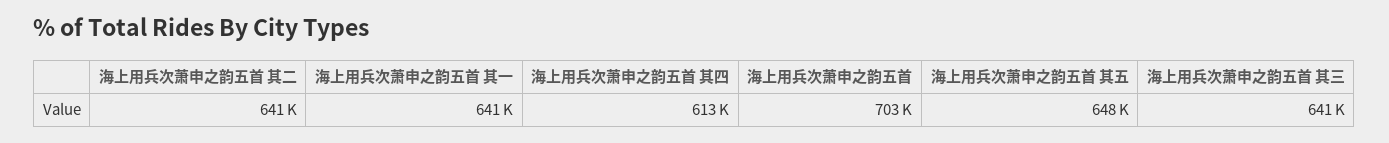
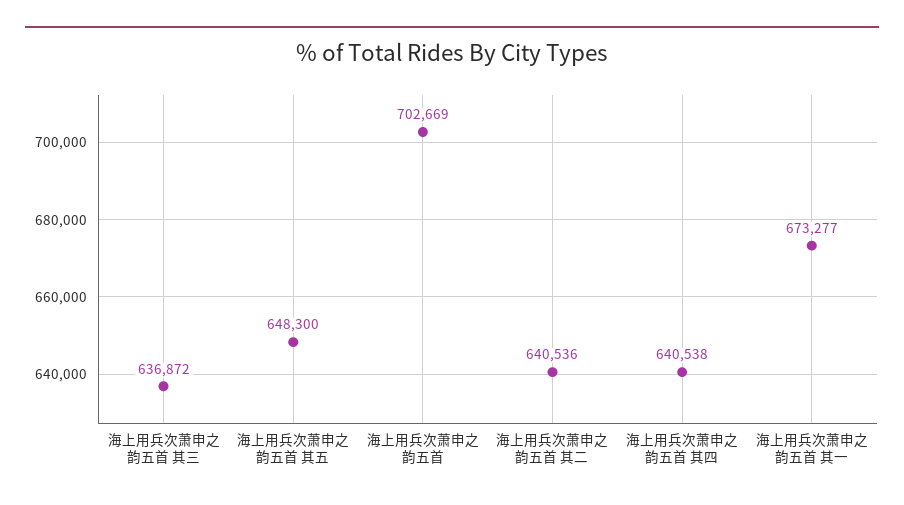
  {
    "海上用兵次萧申之韵五首 其二": 640536,
-   "海上用兵次萧申之韵五首 其一": 641000,
+   "海上用兵次萧申之韵五首 其一": 673277,
-   "海上用兵次萧申之韵五首 其四": 613000,
+   "海上用兵次萧申之韵五首 其四": 640538,
    "海上用兵次萧申之韵五首": 702669,
    "海上用兵次萧申之韵五首 其五": 648300,
-   "海上用兵次萧申之韵五首 其三": 641000
+   "海上用兵次萧申之韵五首 其三": 636872
  }

